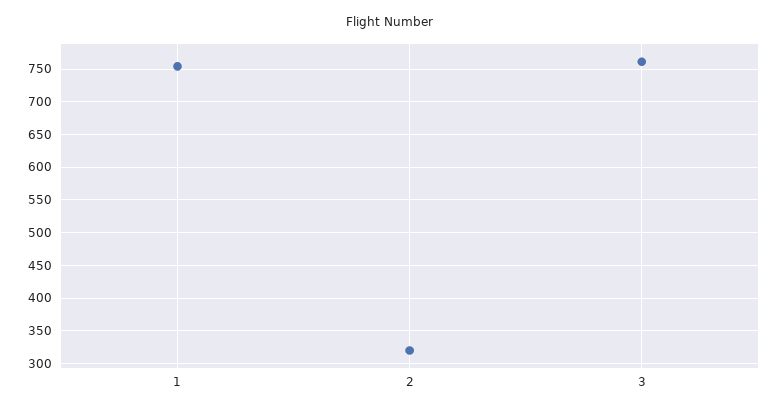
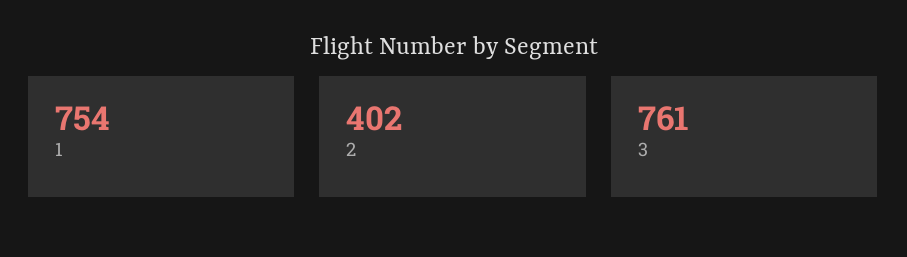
  {
    "1": 754,
-   "2": 320,
+   "2": 402,
    "3": 761
  }

